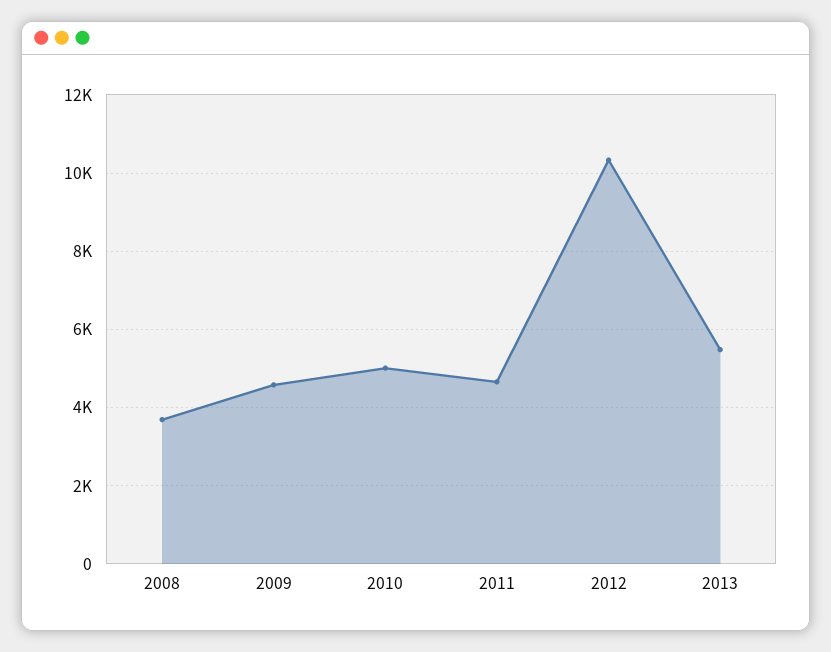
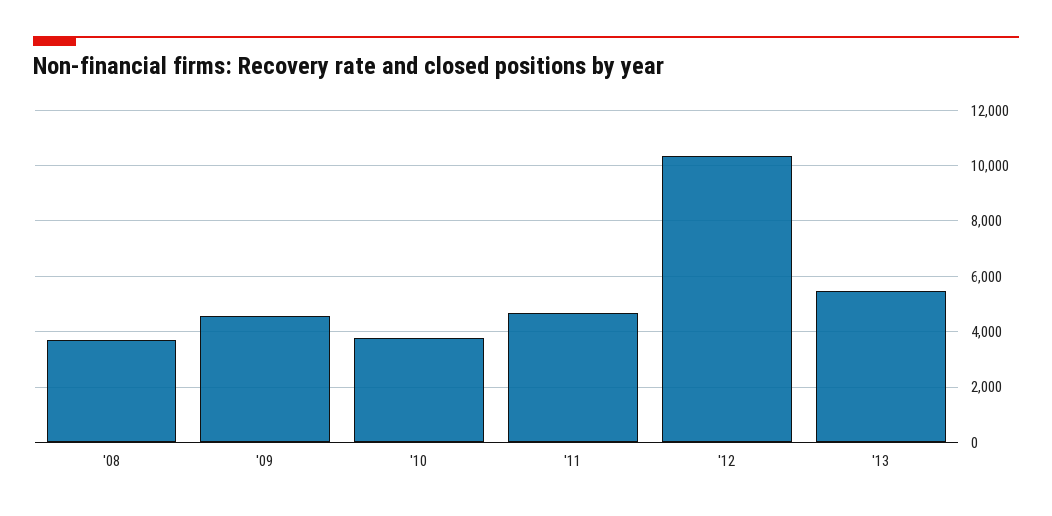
  {
    "2008": 3600,
    "2009": 4600,
-   "2010": 5000,
+   "2010": 3750,
    "2011": 4600,
    "2012": 10400,
    "2013": 5400
  }

